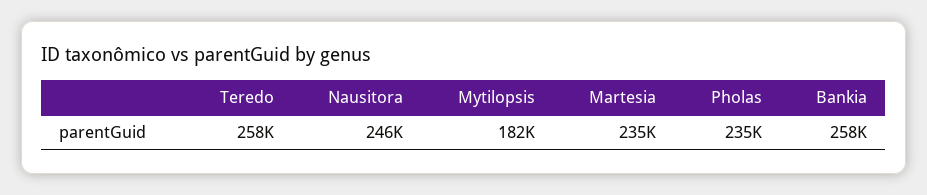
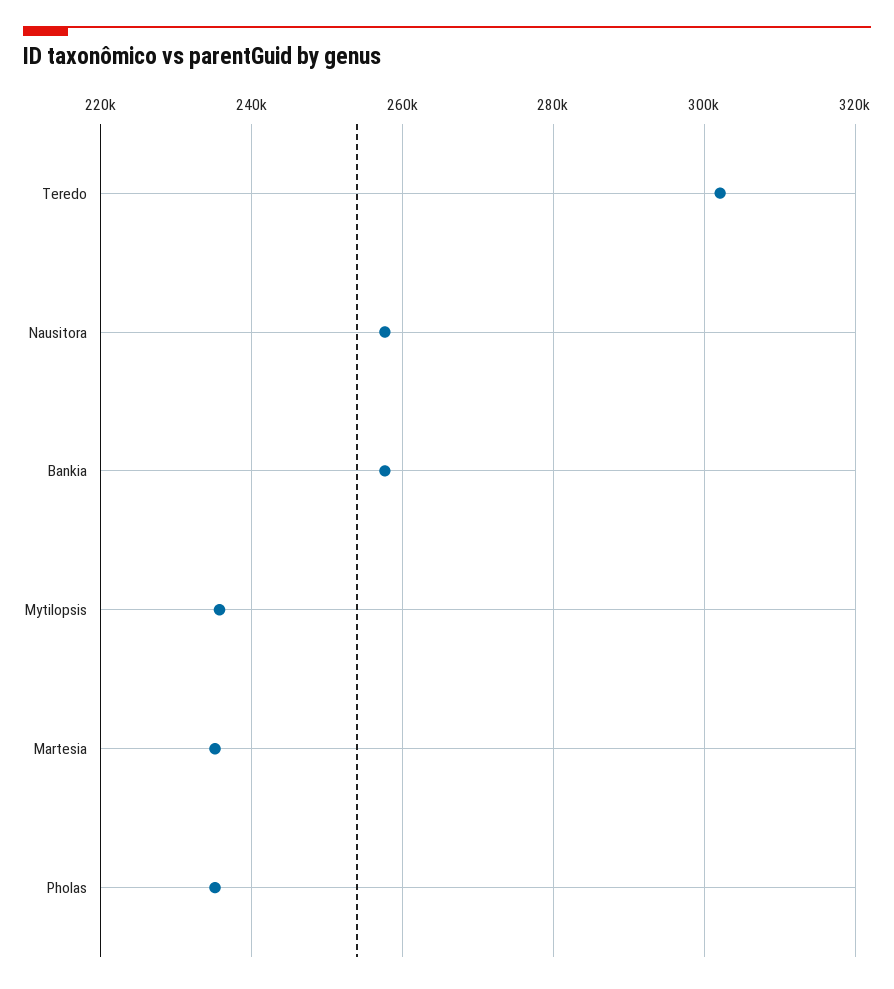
  {
-   "Teredo": 258000,
+   "Teredo": 302000,
-   "Nausitora": 246000,
+   "Nausitora": 258000,
-   "Mytilopsis": 182000,
+   "Mytilopsis": 236000,
    "Martesia": 235000,
    "Pholas": 235000,
    "Bankia": 258000
  }

